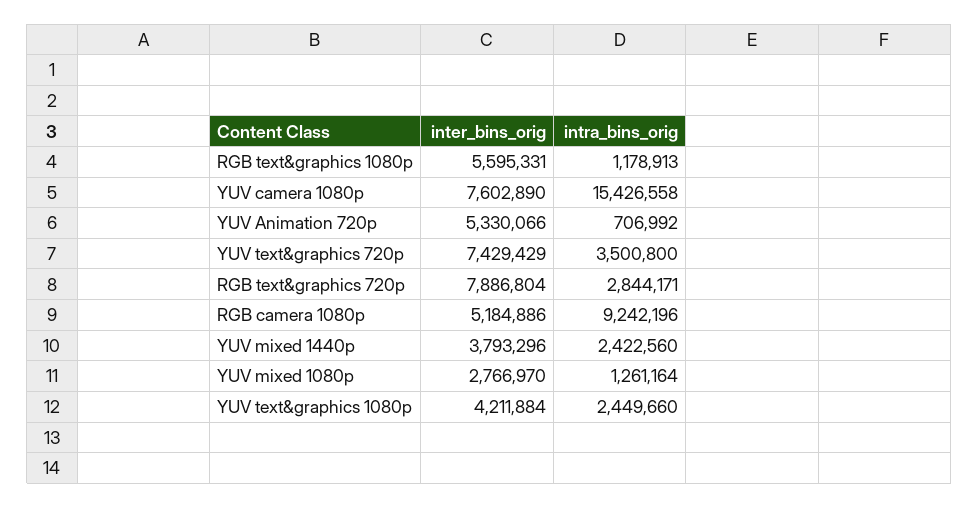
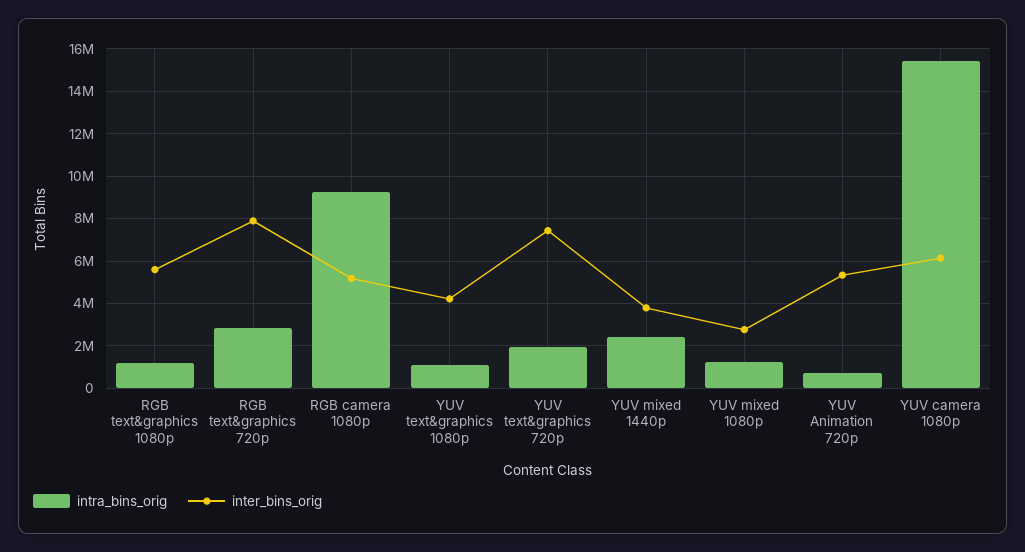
  {
    "inter_bins_orig": {
      "RGB text&graphics 1080p": 5595331,
-     "YUV camera 1080p": 7602890,
+     "YUV camera 1080p": 6000000,
      "YUV Animation 720p": 5330066,
      "YUV text&graphics 720p": 7429429,
      "RGB text&graphics 720p": 7886804,
      "RGB camera 1080p": 5184886,
      "YUV mixed 1440p": 3793296,
      "YUV mixed 1080p": 2766970,
      "YUV text&graphics 1080p": 4211884
    },
    "intra_bins_orig": {
      "RGB text&graphics 1080p": 1178913,
      "YUV camera 1080p": 15426558,
      "YUV Animation 720p": 706992,
-     "YUV text&graphics 720p": 3500800,
+     "YUV text&graphics 720p": 2000000,
      "RGB text&graphics 720p": 2844171,
      "RGB camera 1080p": 9242196,
      "YUV mixed 1440p": 2422560,
      "YUV mixed 1080p": 1261164,
-     "YUV text&graphics 1080p": 2449660
+     "YUV text&graphics 1080p": 1000000
    }
  }

